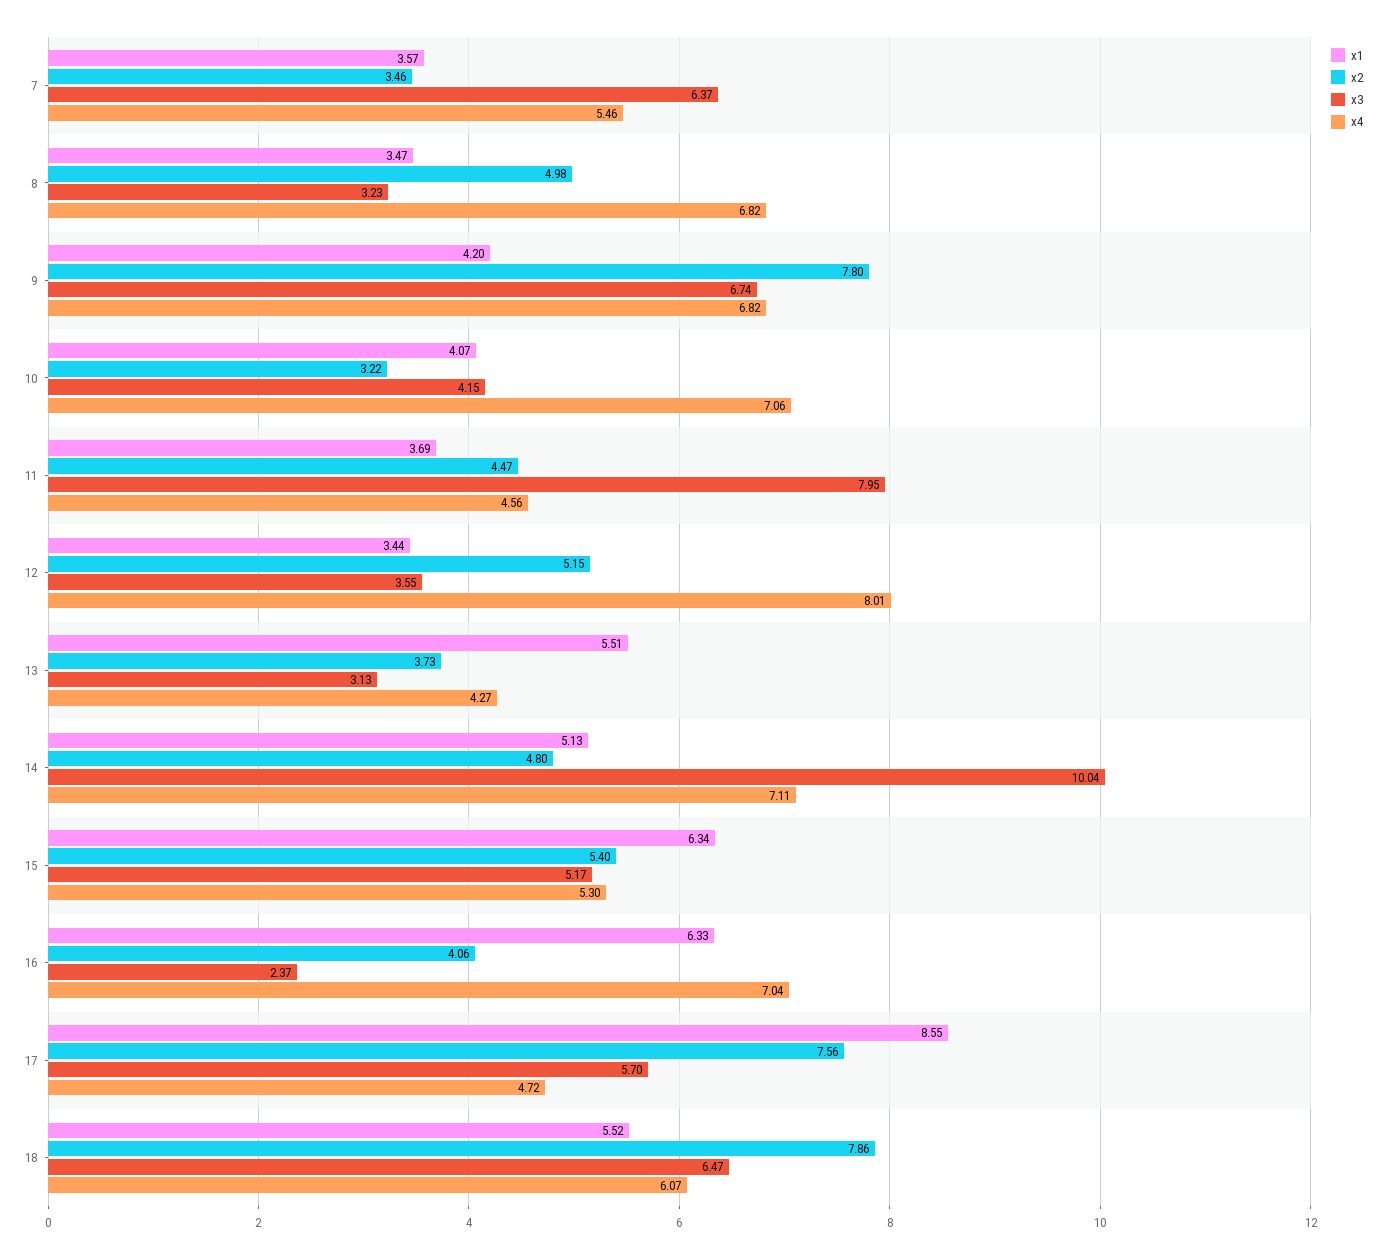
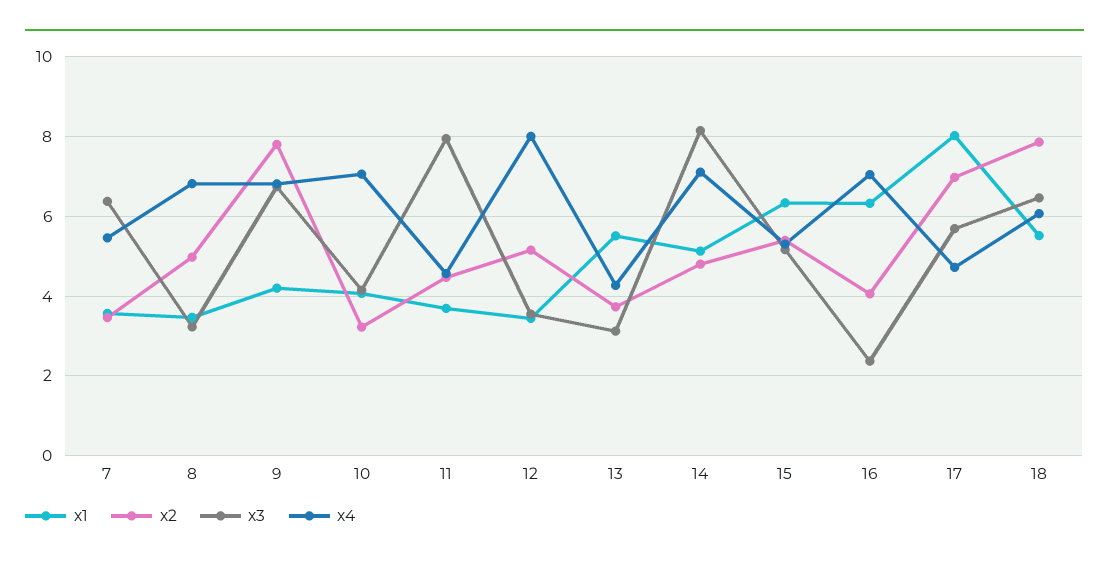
  {
    "x1": {
      "7": 3.57,
      "8": 3.47,
      "9": 4.2,
      "10": 4.07,
      "11": 3.69,
      "12": 3.44,
      "13": 5.51,
      "14": 5.13,
      "15": 6.34,
      "16": 6.33,
-     "17": 8.55,
+     "17": 8,
      "18": 5.52
    },
    "x2": {
      "7": 3.46,
      "8": 4.98,
      "9": 7.8,
      "10": 3.22,
      "11": 4.47,
      "12": 5.15,
      "13": 3.73,
      "14": 4.8,
      "15": 5.4,
      "16": 4.06,
-     "17": 7.56,
+     "17": 7,
      "18": 7.86
    },
    "x3": {
      "7": 6.37,
      "8": 3.23,
      "9": 6.74,
      "10": 4.15,
      "11": 7.95,
      "12": 3.55,
      "13": 3.13,
-     "14": 10.04,
+     "14": 8.2,
      "15": 5.17,
      "16": 2.37,
      "17": 5.7,
      "18": 6.47
    },
    "x4": {
      "7": 5.46,
      "8": 6.82,
      "9": 6.82,
      "10": 7.06,
      "11": 4.56,
      "12": 8.01,
      "13": 4.27,
      "14": 7.11,
      "15": 5.3,
      "16": 7.04,
      "17": 4.72,
      "18": 6.07
    }
  }

